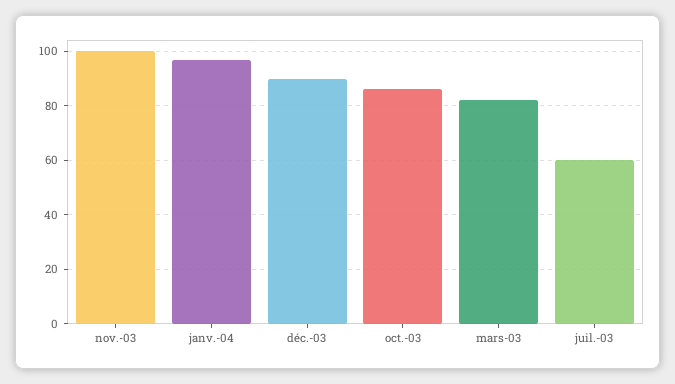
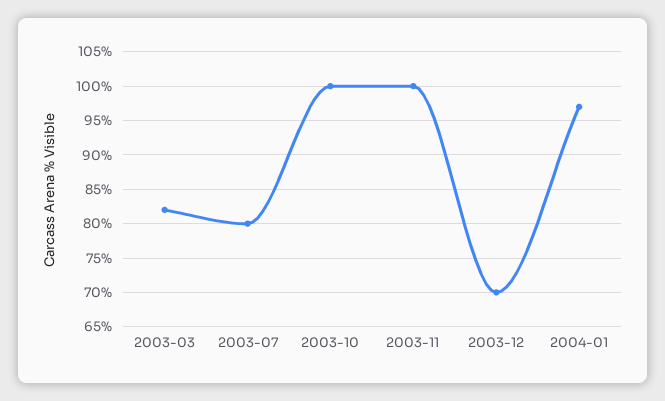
  {
    "nov.-03": 100,
    "janv.-04": 97,
-   "déc.-03": 90,
+   "déc.-03": 70,
-   "oct.-03": 85,
+   "oct.-03": 100,
    "mars-03": 82,
-   "juil.-03": 60
+   "juil.-03": 80
  }

